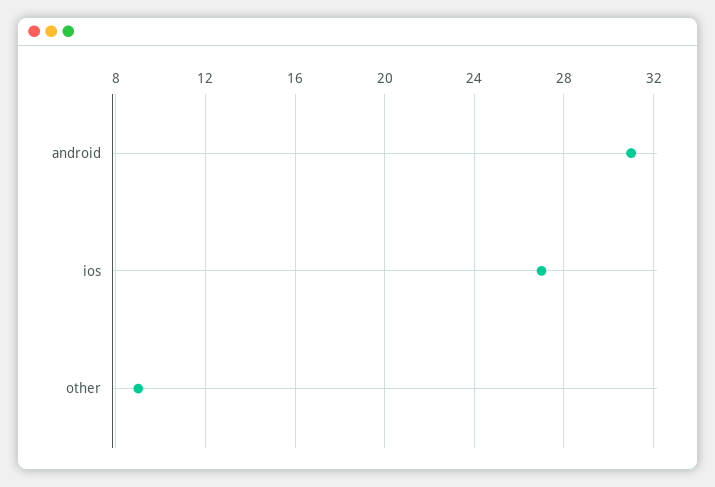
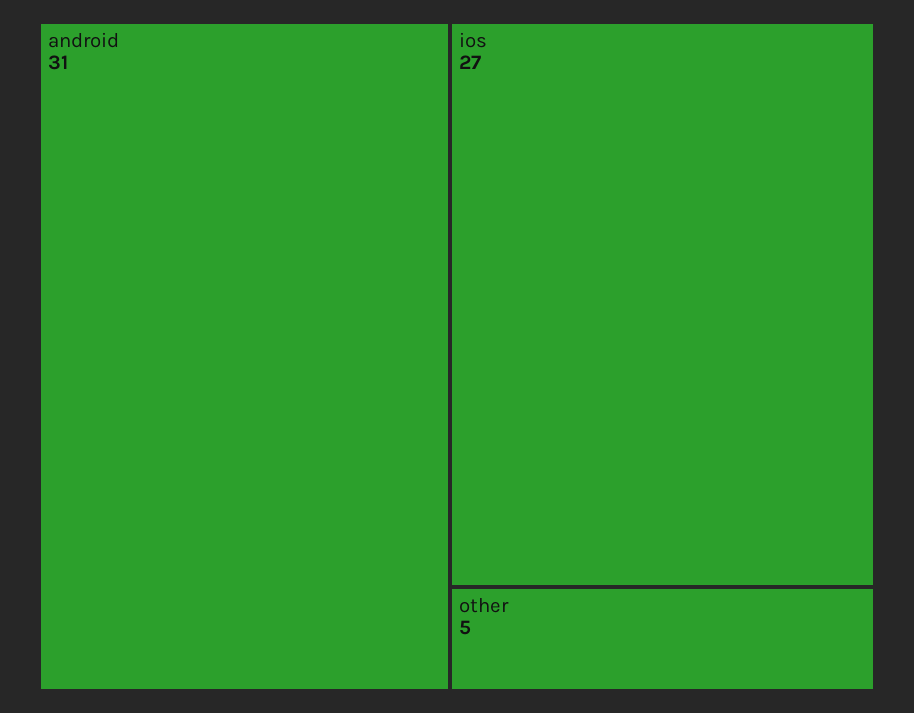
  {
    "android": 31,
    "ios": 27,
-   "other": 9
+   "other": 5
  }

